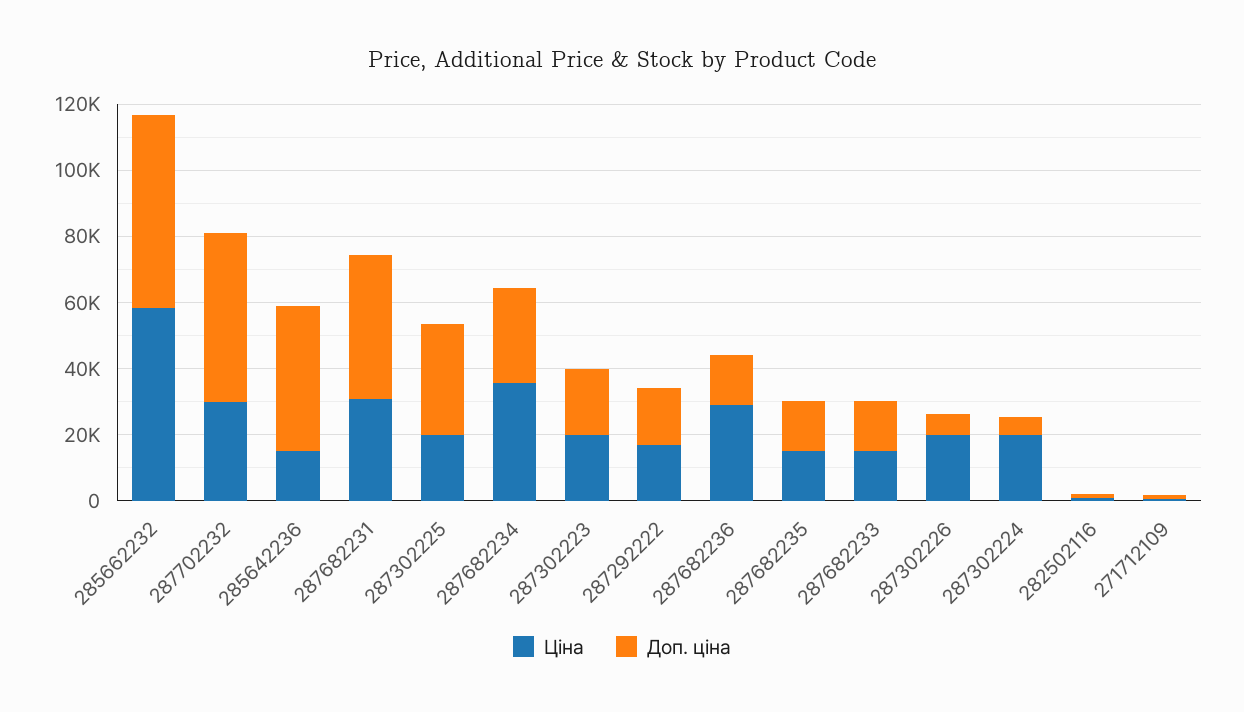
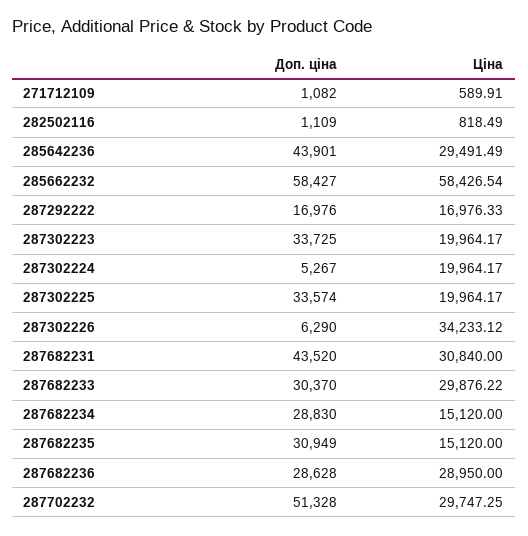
  {
    "Ціна": {
      "285662232": 58426.54,
      "287702232": 29747.25,
-     "285642236": 15000,
+     "285642236": 29491.49,
      "287682231": 30840,
      "287302225": 19964.17,
-     "287682234": 35000,
+     "287682234": 15120,
      "287302223": 19964.17,
      "287292222": 16976.33,
      "287682236": 28950,
      "287682235": 15120,
-     "287682233": 15000,
+     "287682233": 29876.22,
-     "287302226": 20000,
+     "287302226": 34233.12,
      "287302224": 19964.17,
      "282502116": 818.49,
      "271712109": 589.91
    },
    "Доп. ціна": {
      "285662232": 58427,
      "287702232": 51328,
      "285642236": 43901,
      "287682231": 43520,
      "287302225": 33574,
      "287682234": 28830,
-     "287302223": 20000,
+     "287302223": 33725,
      "287292222": 16976,
-     "287682236": 15000,
+     "287682236": 28628,
-     "287682235": 15000,
+     "287682235": 30949,
-     "287682233": 15000,
+     "287682233": 30370,
      "287302226": 6290,
      "287302224": 5267,
      "282502116": 1109,
      "271712109": 1082
    }
  }

